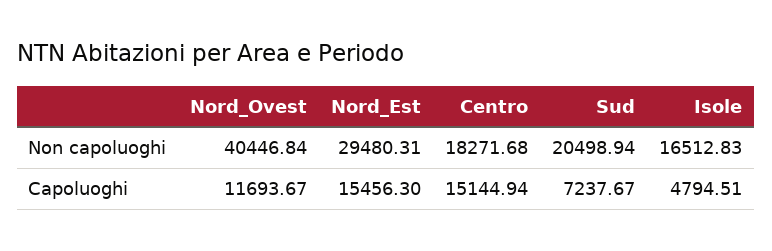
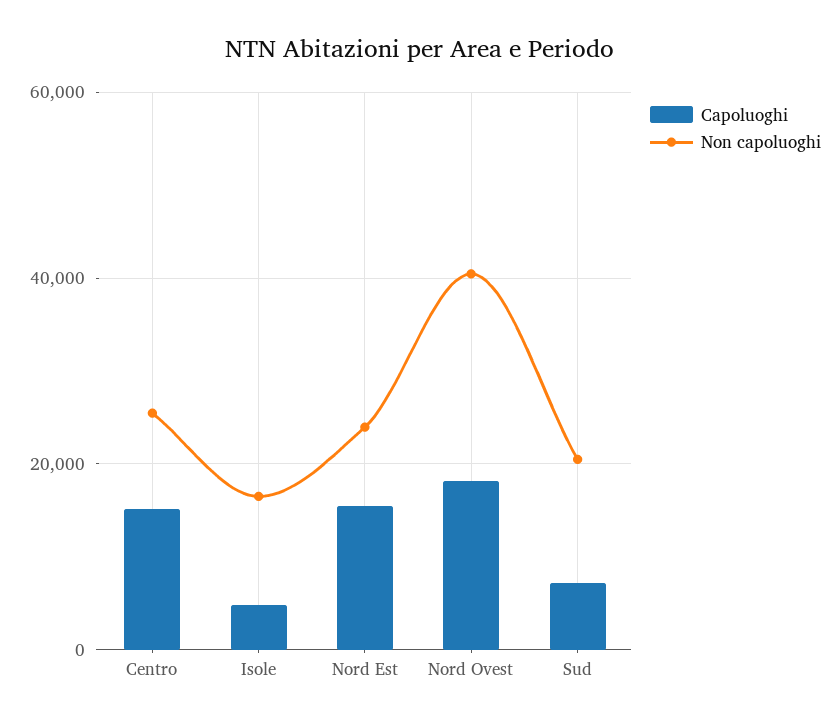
  {
    "Non capoluoghi": {
      "Nord_Ovest": 40446.84,
-     "Nord_Est": 29480.31,
+     "Nord_Est": 24000,
-     "Centro": 18271.68,
+     "Centro": 26000,
      "Sud": 20498.94,
      "Isole": 16512.83
    },
    "Capoluoghi": {
-     "Nord_Ovest": 11693.67,
+     "Nord_Ovest": 18000,
      "Nord_Est": 15456.3,
      "Centro": 15144.94,
      "Sud": 7237.67,
      "Isole": 4794.51
    }
  }

